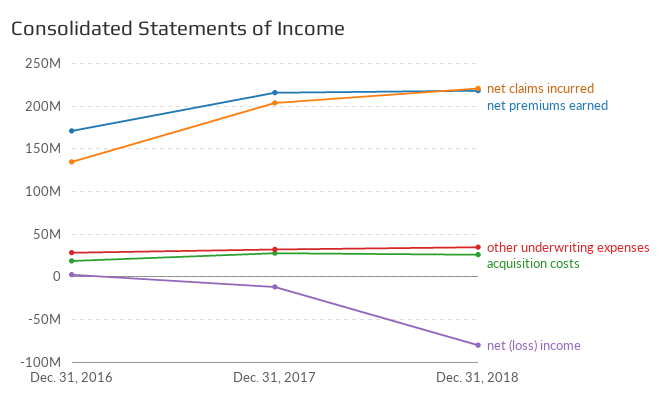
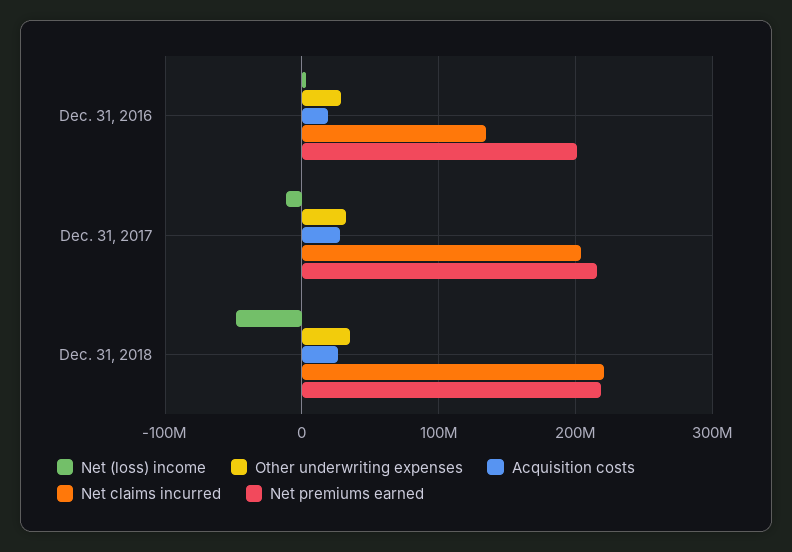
  {
    "net claims incurred": {
      "Dec. 31, 2016": 130000000,
      "Dec. 31, 2017": 200000000,
      "Dec. 31, 2018": 220000000
    },
    "net premiums earned": {
-     "Dec. 31, 2016": 170000000,
+     "Dec. 31, 2016": 200000000,
      "Dec. 31, 2017": 220000000,
      "Dec. 31, 2018": 220000000
    },
    "other underwriting expenses": {
      "Dec. 31, 2016": 30000000,
      "Dec. 31, 2017": 30000000,
      "Dec. 31, 2018": 30000000
    },
    "acquisition costs": {
      "Dec. 31, 2016": 20000000,
      "Dec. 31, 2017": 30000000,
      "Dec. 31, 2018": 30000000
    },
    "net (loss) income": {
      "Dec. 31, 2016": 0,
      "Dec. 31, 2017": -10000000,
-     "Dec. 31, 2018": -80000000
+     "Dec. 31, 2018": -50000000
    }
  }

